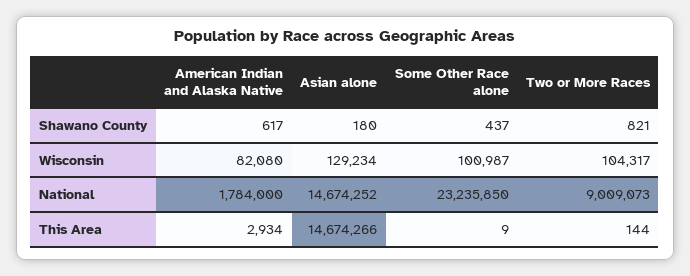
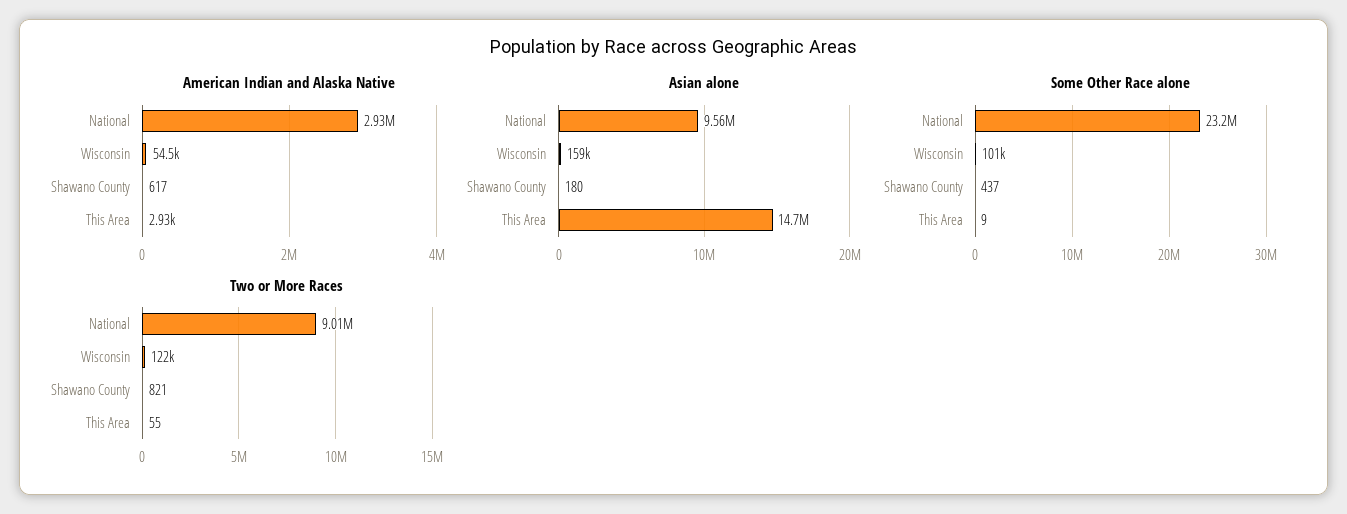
  {
    "American Indian and Alaska Native": {
      "Shawano County": 617,
-     "Wisconsin": 82080,
+     "Wisconsin": 54500,
-     "National": 1784000,
+     "National": 2930000,
      "This Area": 2934
    },
    "Asian alone": {
      "Shawano County": 180,
-     "Wisconsin": 129234,
+     "Wisconsin": 159000,
-     "National": 14674252,
+     "National": 9560000,
      "This Area": 14674266
    },
    "Some Other Race alone": {
      "Shawano County": 437,
      "Wisconsin": 100987,
      "National": 23235850,
      "This Area": 9
    },
    "Two or More Races": {
      "Shawano County": 821,
-     "Wisconsin": 104317,
+     "Wisconsin": 122000,
      "National": 9009073,
-     "This Area": 144
+     "This Area": 55
    }
  }

